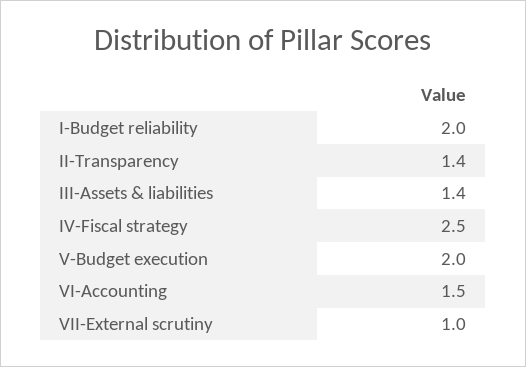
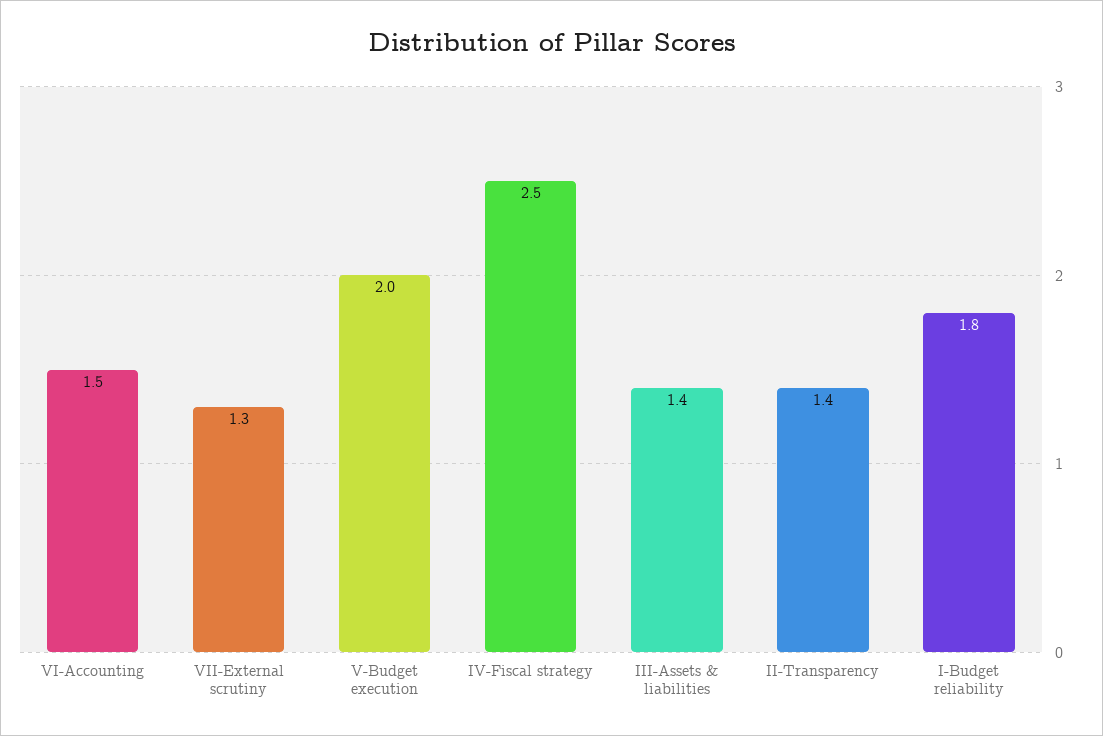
  {
-   "I-Budget reliability": 2,
+   "I-Budget reliability": 1.8,
    "II-Transparency": 1.4,
    "III-Assets & liabilities": 1.4,
    "IV-Fiscal strategy": 2.5,
    "V-Budget execution": 2,
    "VI-Accounting": 1.5,
-   "VII-External scrutiny": 1
+   "VII-External scrutiny": 1.3
  }

